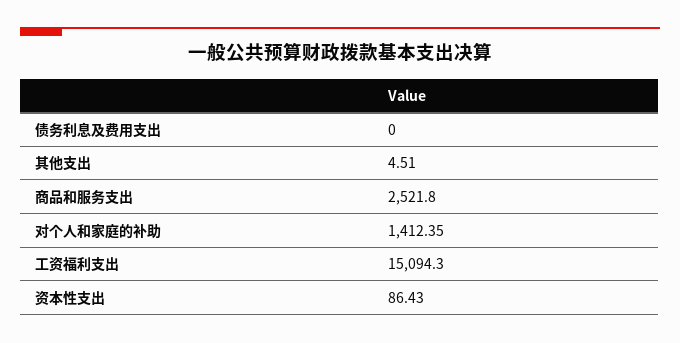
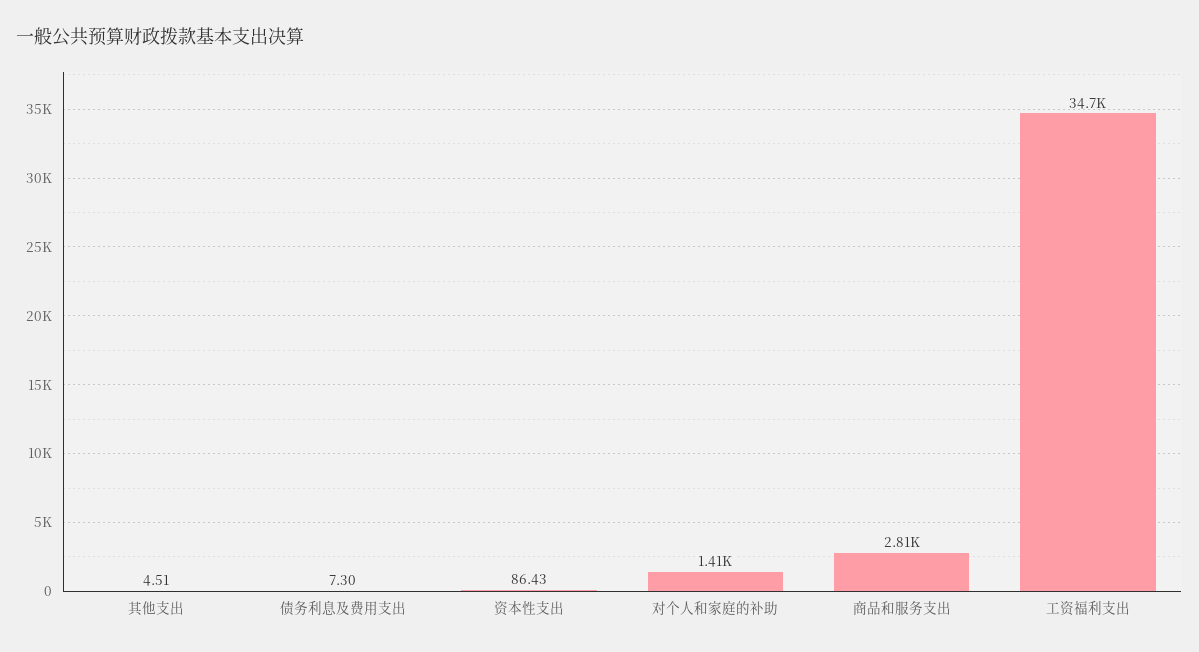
  {
-   "债务利息及费用支出": 0,
+   "债务利息及费用支出": 7.3,
    "其他支出": 4.51,
-   "商品和服务支出": 2521.8,
+   "商品和服务支出": 2810,
    "对个人和家庭的补助": 1412.35,
-   "工资福利支出": 15094.3,
+   "工资福利支出": 34700,
    "资本性支出": 86.43
  }

